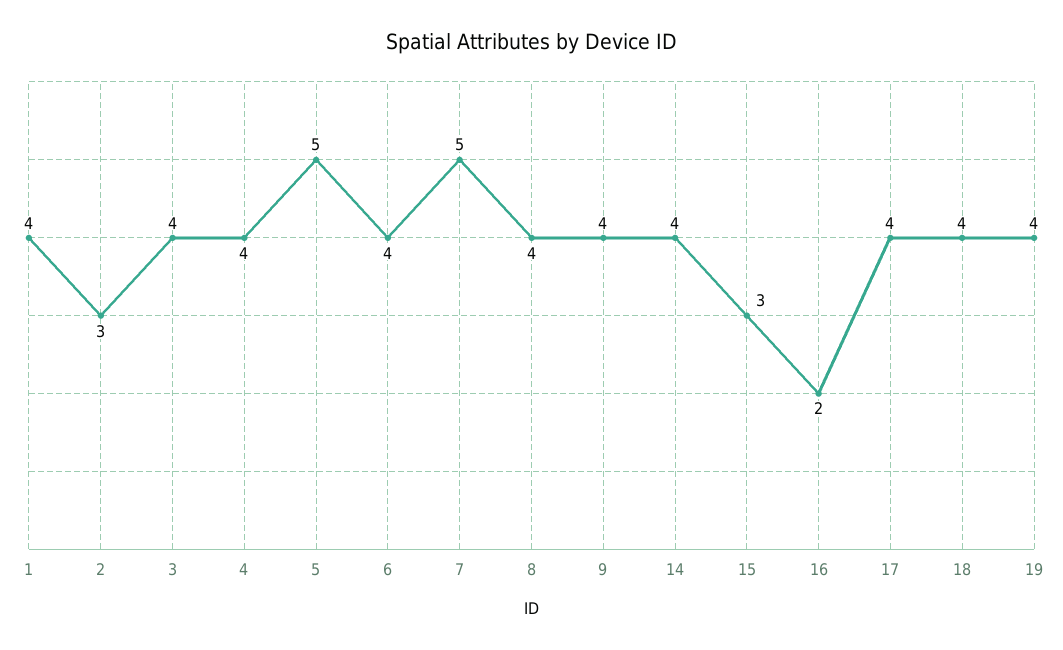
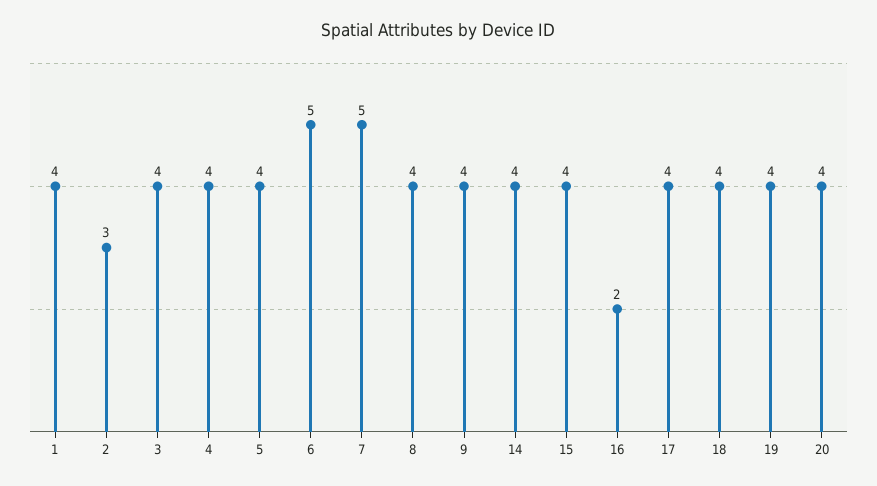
  {
    "1": 4,
    "2": 3,
    "3": 4,
    "4": 4,
-   "5": 5,
+   "5": 4,
-   "6": 4,
+   "6": 5,
    "7": 5,
    "8": 4,
    "9": 4,
    "14": 4,
-   "15": 3,
+   "15": 4,
    "16": 2,
    "17": 4,
    "18": 4,
-   "19": 4
+   "19": 4,
+   "20": 4
  }

